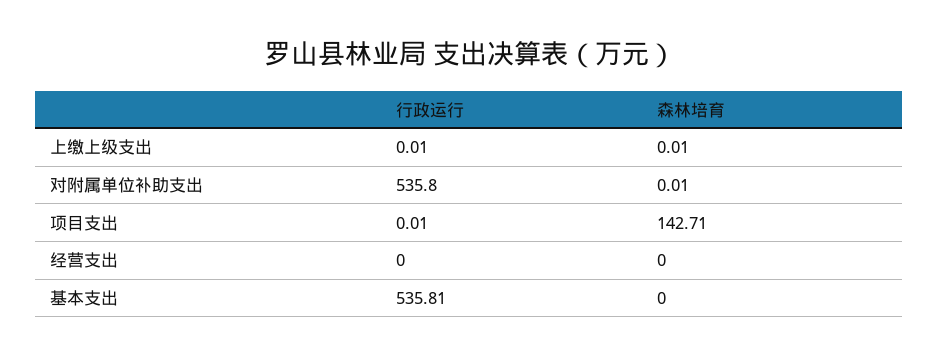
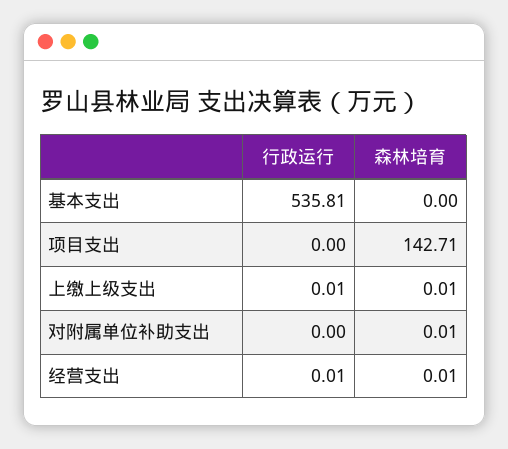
  {
    "行政运行": {
      "上缴上级支出": 0.01,
-     "对附属单位补助支出": 535.8,
+     "对附属单位补助支出": 0,
-     "项目支出": 0.01,
+     "项目支出": 0,
-     "经营支出": 0,
+     "经营支出": 0.01,
      "基本支出": 535.81
    },
    "森林培育": {
      "上缴上级支出": 0.01,
      "对附属单位补助支出": 0.01,
      "项目支出": 142.71,
-     "经营支出": 0,
+     "经营支出": 0.01,
      "基本支出": 0
    }
  }

